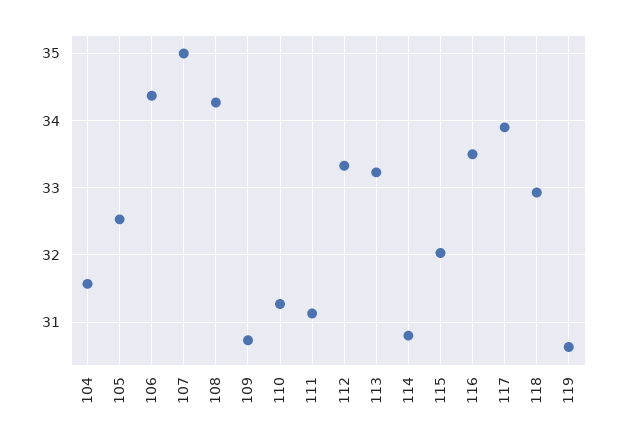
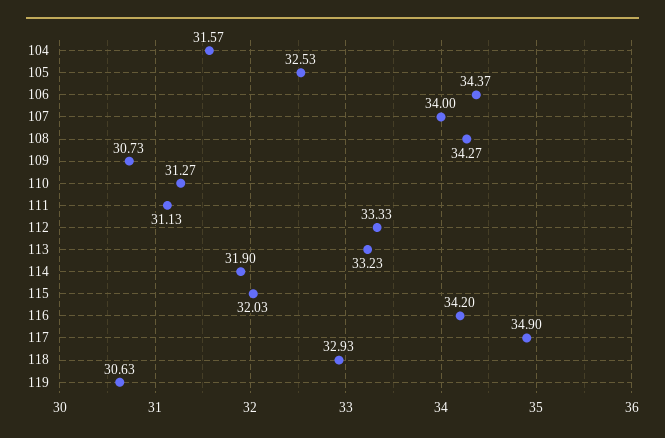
  {
    "104": 31.57,
    "105": 32.53,
    "106": 34.37,
-   "107": 35,
+   "107": 34,
    "108": 34.27,
    "109": 30.73,
    "110": 31.27,
    "111": 31.13,
    "112": 33.33,
    "113": 33.23,
-   "114": 30.8,
+   "114": 31.9,
    "115": 32.03,
-   "116": 33.5,
+   "116": 34.2,
-   "117": 33.9,
+   "117": 34.9,
    "118": 32.93,
    "119": 30.63
  }

